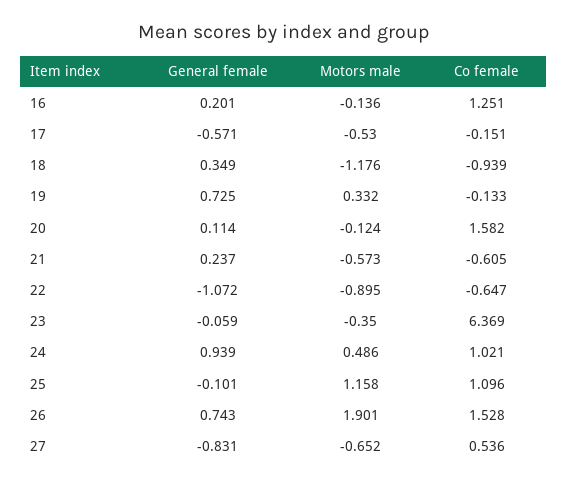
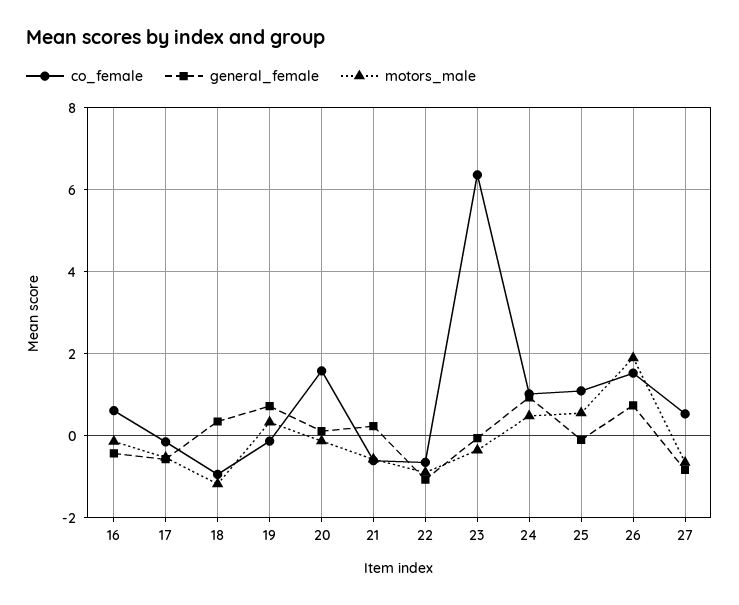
  {
    "General female": {
-     "16": 0.201,
+     "16": -0.4,
      "17": -0.571,
      "18": 0.349,
      "19": 0.725,
      "20": 0.114,
      "21": 0.237,
      "22": -1.072,
      "23": -0.059,
      "24": 0.939,
      "25": -0.101,
      "26": 0.743,
      "27": -0.831
    },
    "Motors male": {
      "16": -0.136,
      "17": -0.53,
      "18": -1.176,
      "19": 0.332,
      "20": -0.124,
      "21": -0.573,
      "22": -0.895,
      "23": -0.35,
      "24": 0.486,
-     "25": 1.158,
+     "25": 0.6,
      "26": 1.901,
      "27": -0.652
    },
    "Co female": {
-     "16": 1.251,
+     "16": 0.6,
      "17": -0.151,
      "18": -0.939,
      "19": -0.133,
      "20": 1.582,
      "21": -0.605,
      "22": -0.647,
      "23": 6.369,
      "24": 1.021,
      "25": 1.096,
      "26": 1.528,
      "27": 0.536
    }
  }

